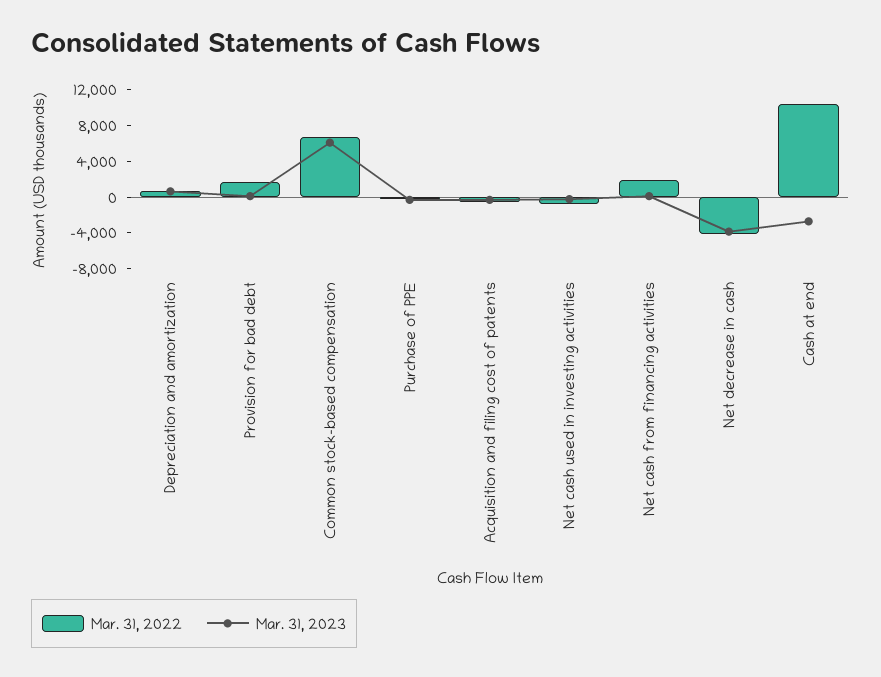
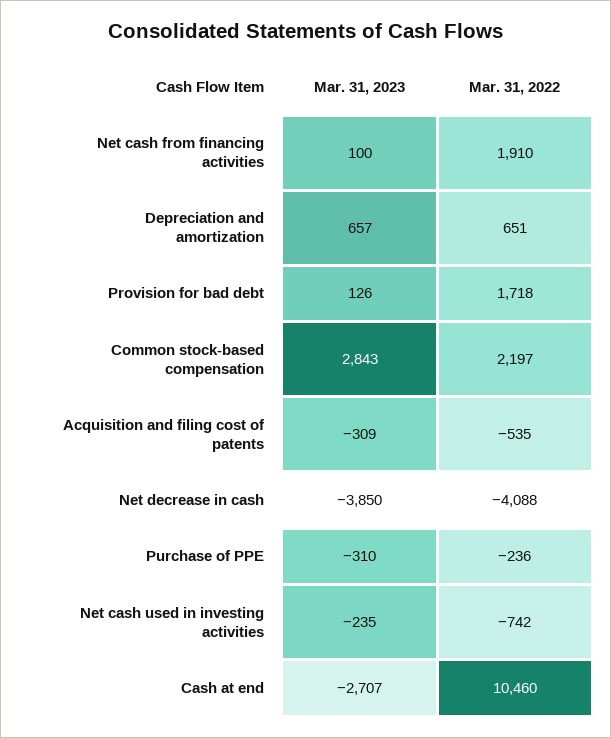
  {
    "Mar. 31, 2022": {
      "Depreciation and amortization": 651,
      "Provision for bad debt": 1718,
-     "Common stock-based compensation": 7000,
+     "Common stock-based compensation": 2197,
      "Purchase of PPE": -236,
      "Acquisition and filing cost of patents": -535,
      "Net cash used in investing activities": -742,
      "Net cash from financing activities": 1910,
      "Net decrease in cash": -4088,
      "Cash at end": 10460
    },
    "Mar. 31, 2023": {
      "Depreciation and amortization": 657,
      "Provision for bad debt": 126,
-     "Common stock-based compensation": 6000,
+     "Common stock-based compensation": 2843,
      "Purchase of PPE": -310,
      "Acquisition and filing cost of patents": -309,
      "Net cash used in investing activities": -235,
      "Net cash from financing activities": 100,
      "Net decrease in cash": -3850,
      "Cash at end": -2707
    }
  }

